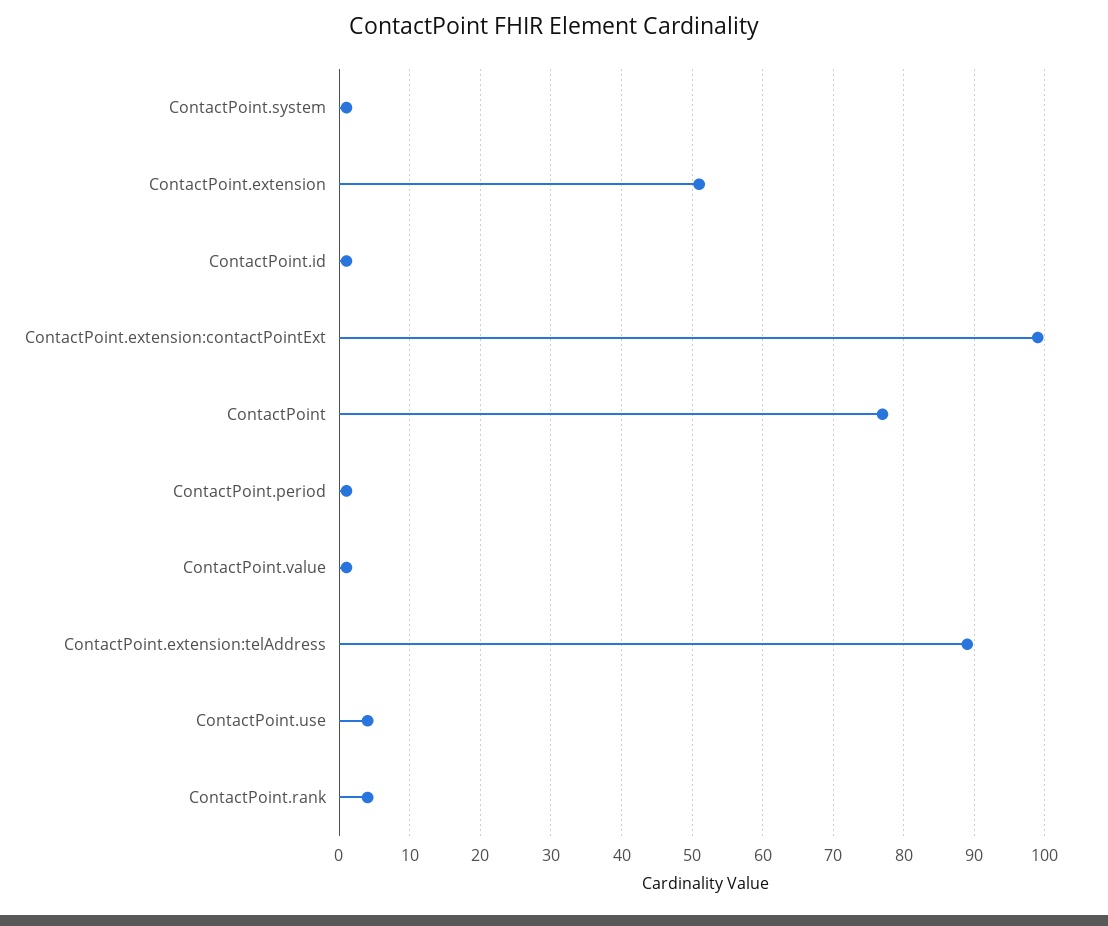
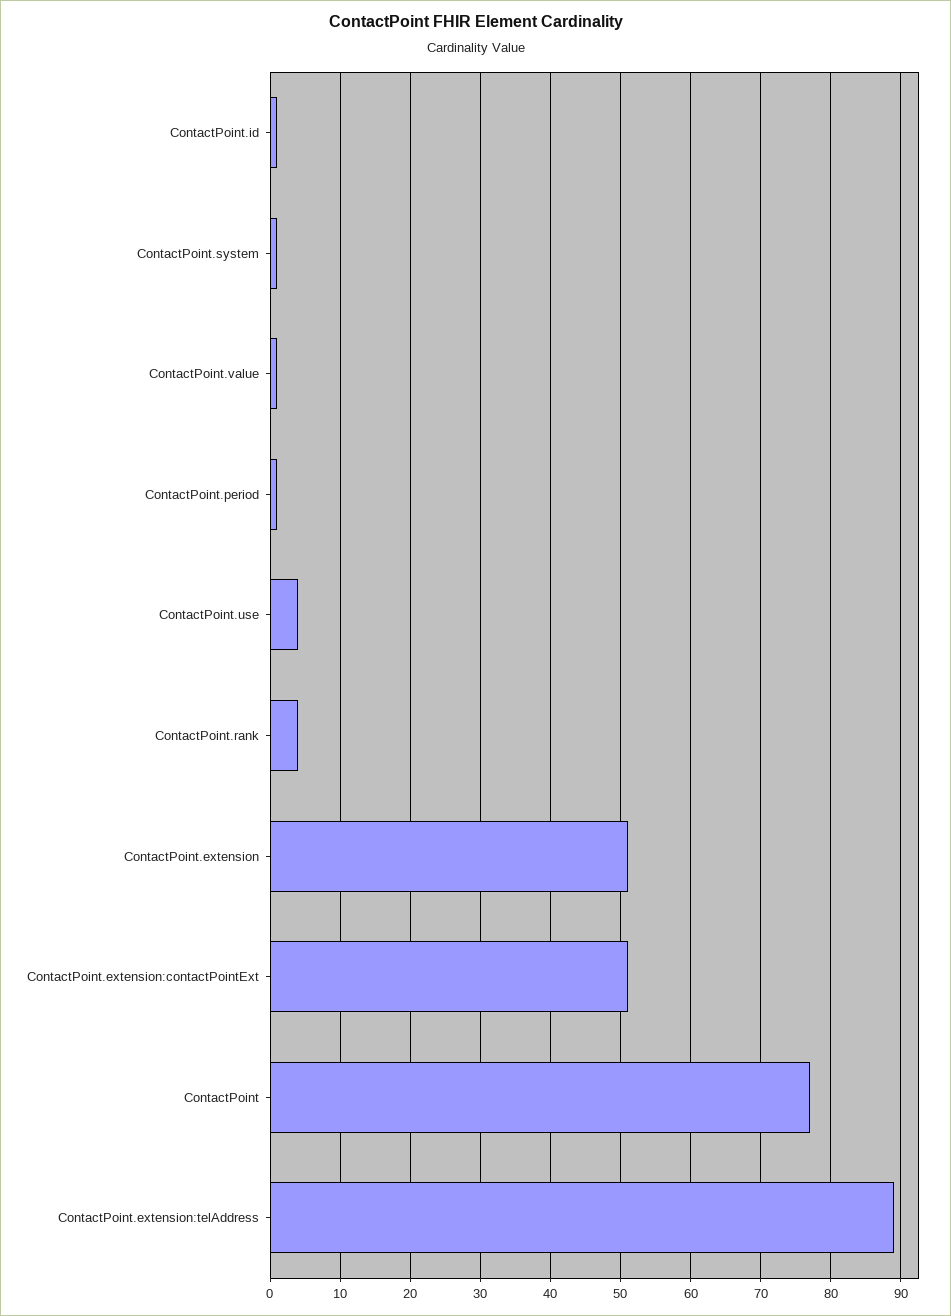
  {
    "ContactPoint.system": 1,
    "ContactPoint.extension": 51,
    "ContactPoint.id": 1,
-   "ContactPoint.extension:contactPointExt": 99,
+   "ContactPoint.extension:contactPointExt": 51,
    "ContactPoint": 77,
    "ContactPoint.period": 1,
    "ContactPoint.value": 1,
    "ContactPoint.extension:telAddress": 89,
    "ContactPoint.use": 4,
    "ContactPoint.rank": 4
  }

